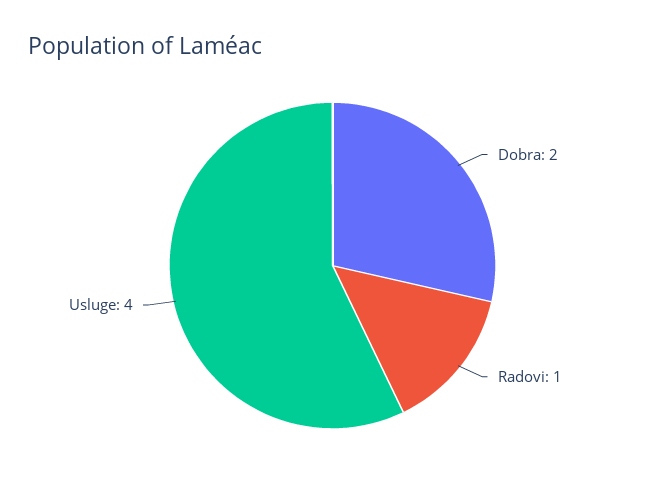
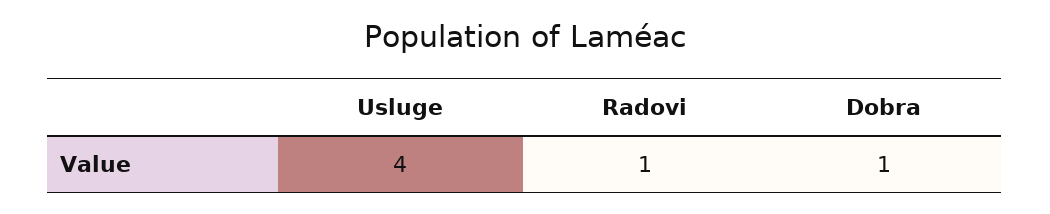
  {
-   "Dobra": 2,
+   "Dobra": 1,
    "Radovi": 1,
    "Usluge": 4
  }

